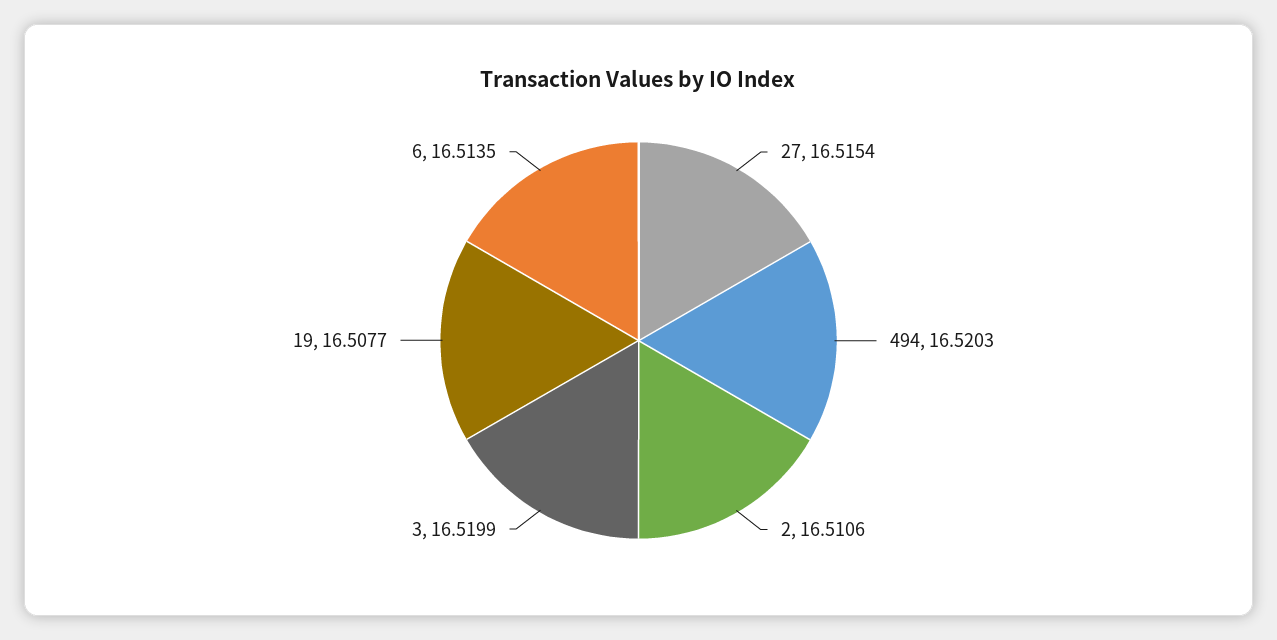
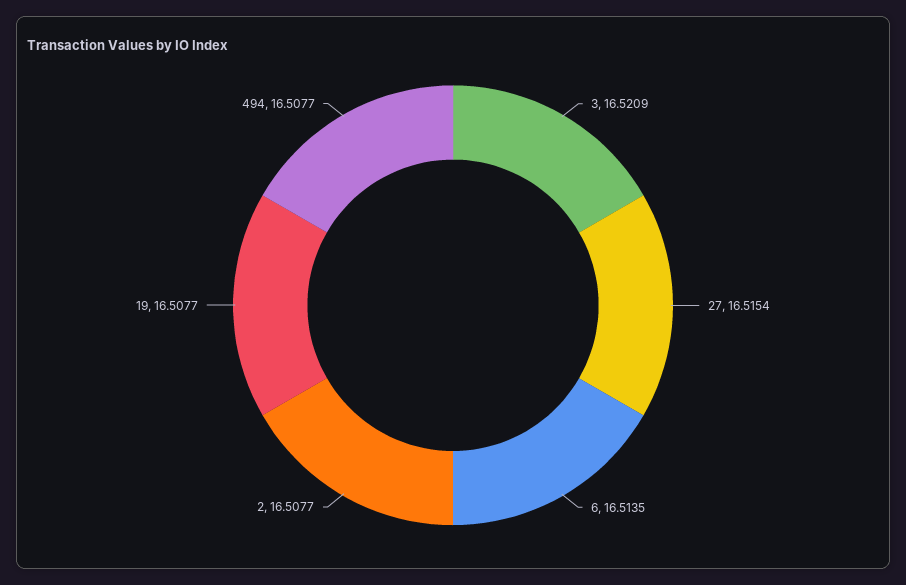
  {
    "27": 16.5154,
-   "494": 16.5203,
+   "494": 16.5077,
-   "2": 16.5106,
+   "2": 16.5077,
-   "3": 16.5199,
+   "3": 16.5209,
    "19": 16.5077,
    "6": 16.5135
  }

